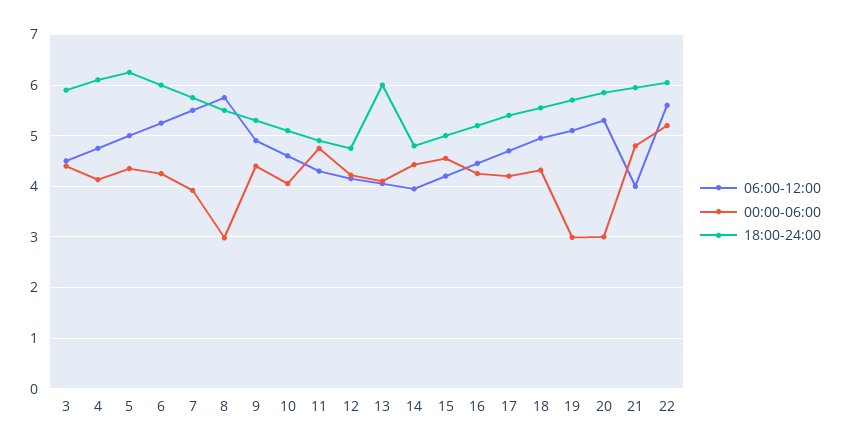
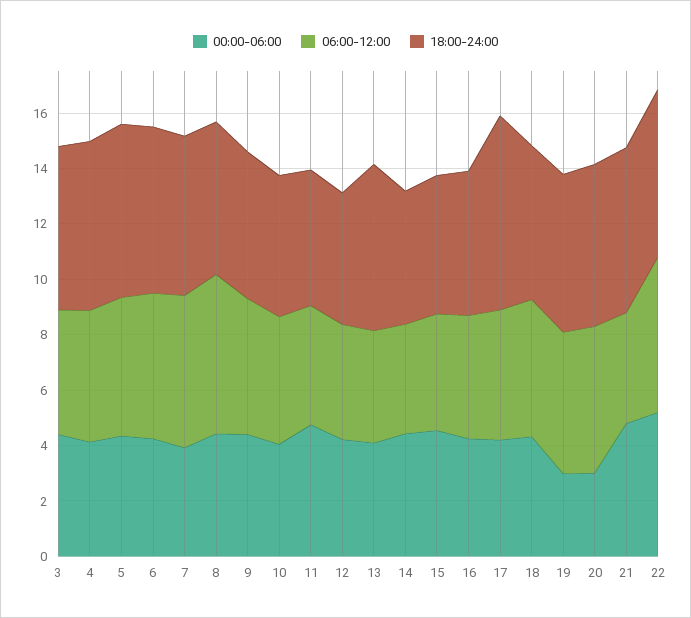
  {
    "06:00-12:00": {
      "3": 4.6,
      "4": 4.8,
      "5": 5,
      "6": 5.2,
      "7": 5.6,
      "8": 5.8,
      "9": 5,
      "10": 4.6,
      "11": 4.4,
      "12": 4.2,
      "13": 4,
      "14": 4,
      "15": 4.2,
      "16": 4.4,
      "17": 4.8,
      "18": 5,
      "19": 5.2,
      "20": 5.4,
      "21": 4,
      "22": 5.6
    },
    "00:00-06:00": {
      "3": 4.4,
      "4": 4.2,
      "5": 4.4,
      "6": 4.2,
      "7": 4,
-     "8": 3,
+     "8": 4.5,
      "9": 4.4,
      "10": 4,
      "11": 4.8,
      "12": 4.2,
      "13": 4.2,
      "14": 4.4,
      "15": 4.6,
      "16": 4.2,
      "17": 4.2,
      "18": 4.4,
      "19": 3,
      "20": 3,
      "21": 4.8,
      "22": 5.2
    },
    "18:00-24:00": {
      "3": 6,
      "4": 6.2,
      "5": 6.2,
      "6": 6,
      "7": 5.8,
      "8": 5.6,
      "9": 5.4,
      "10": 5.2,
      "11": 5,
      "12": 4.8,
      "13": 6,
      "14": 4.8,
      "15": 5,
      "16": 5.2,
-     "17": 5.4,
+     "17": 7,
      "18": 5.6,
      "19": 5.8,
      "20": 5.8,
      "21": 6,
      "22": 6
    }
  }

